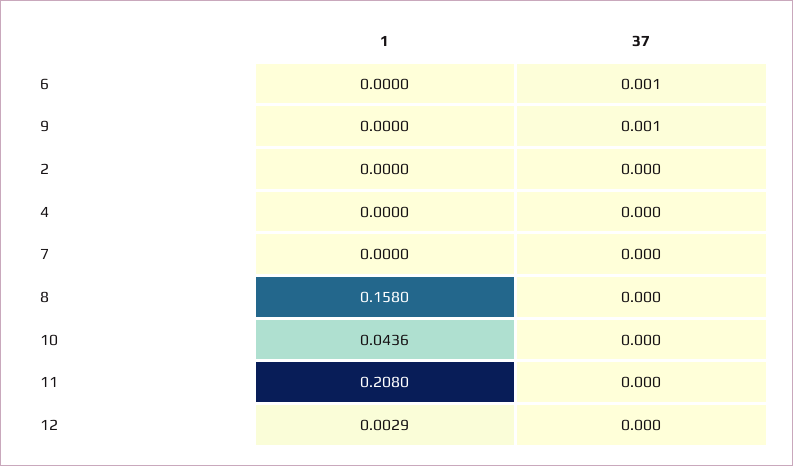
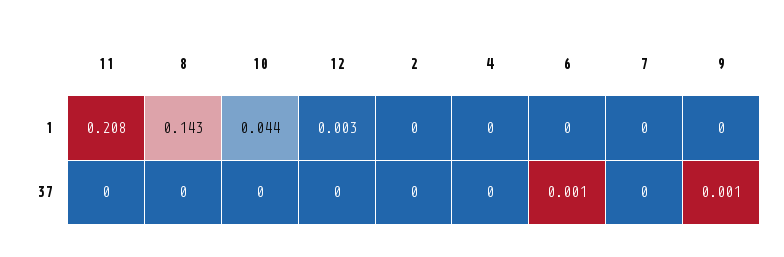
  {
    "1": {
      "6": 0,
      "9": 0,
      "2": 0,
      "4": 0,
      "7": 0,
-     "8": 0.158,
+     "8": 0.143,
      "10": 0.0436,
      "11": 0.208,
      "12": 0.0029
    },
    "37": {
      "6": 0.001,
      "9": 0.001,
      "2": 0,
      "4": 0,
      "7": 0,
      "8": 0,
      "10": 0,
      "11": 0,
      "12": 0
    }
  }

